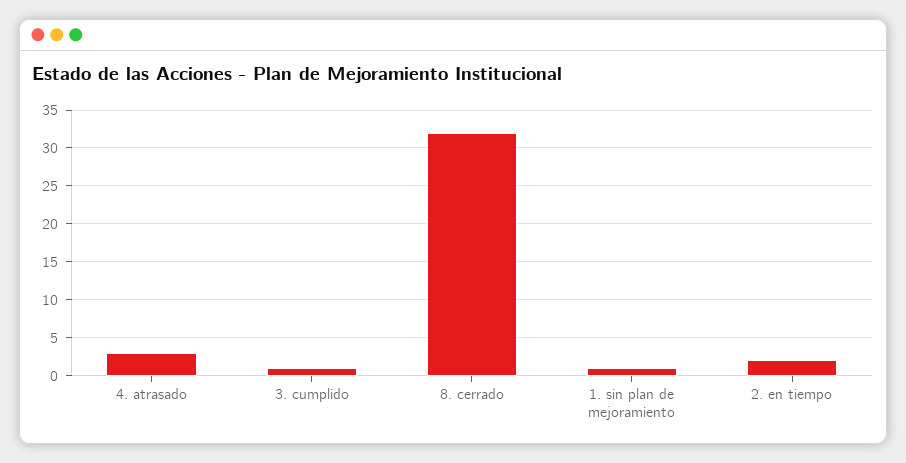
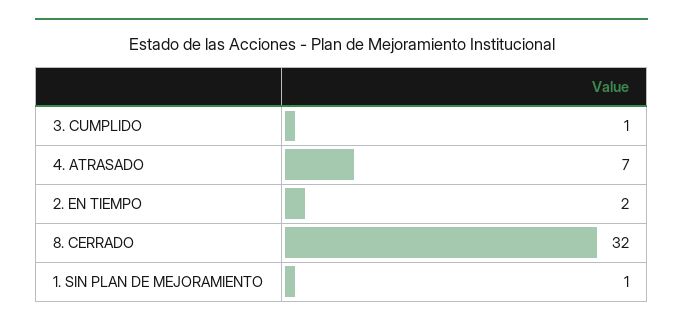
  {
-   "4. atrasado": 3,
+   "4. atrasado": 7,
    "3. cumplido": 1,
    "8. cerrado": 32,
    "1. sin plan de mejoramiento": 1,
    "2. en tiempo": 2
  }

